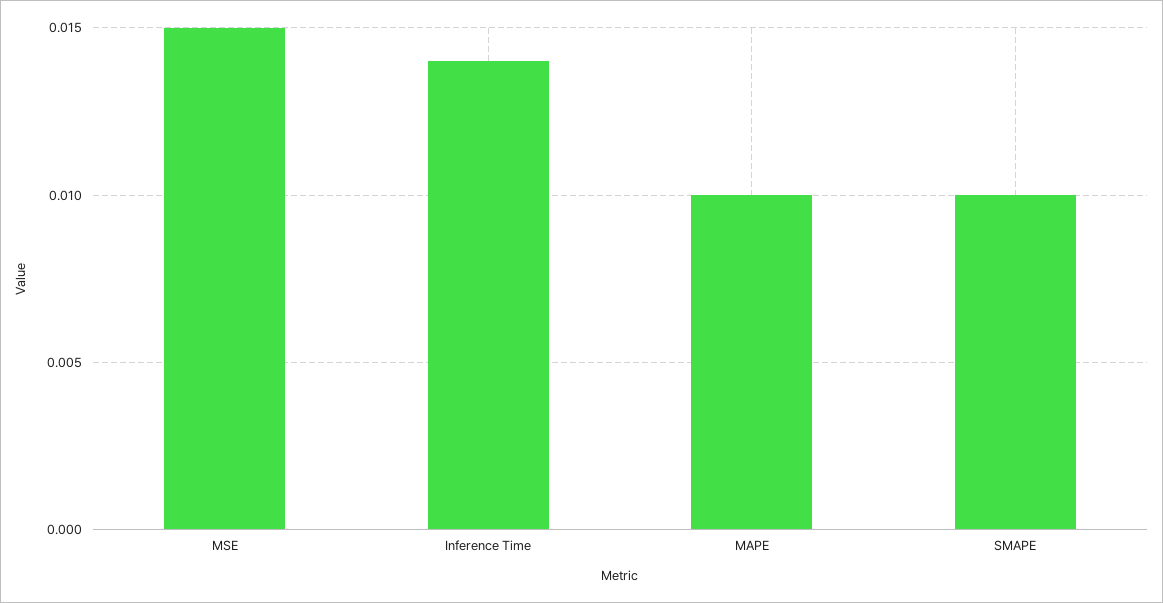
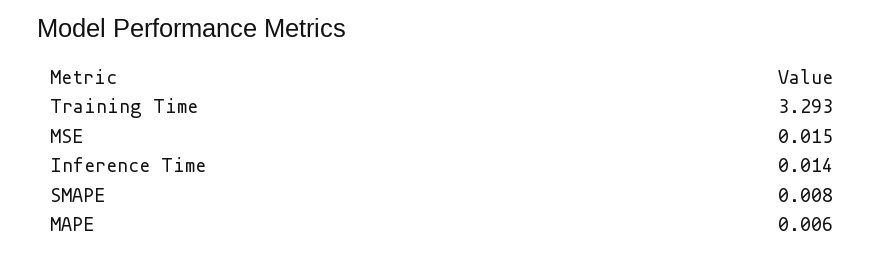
  {
    "MSE": 0.015,
    "Inference Time": 0.014,
-   "MAPE": 0.01,
+   "MAPE": 0.006,
-   "SMAPE": 0.01
+   "SMAPE": 0.008,
+   "Training Time": 3.293
  }

